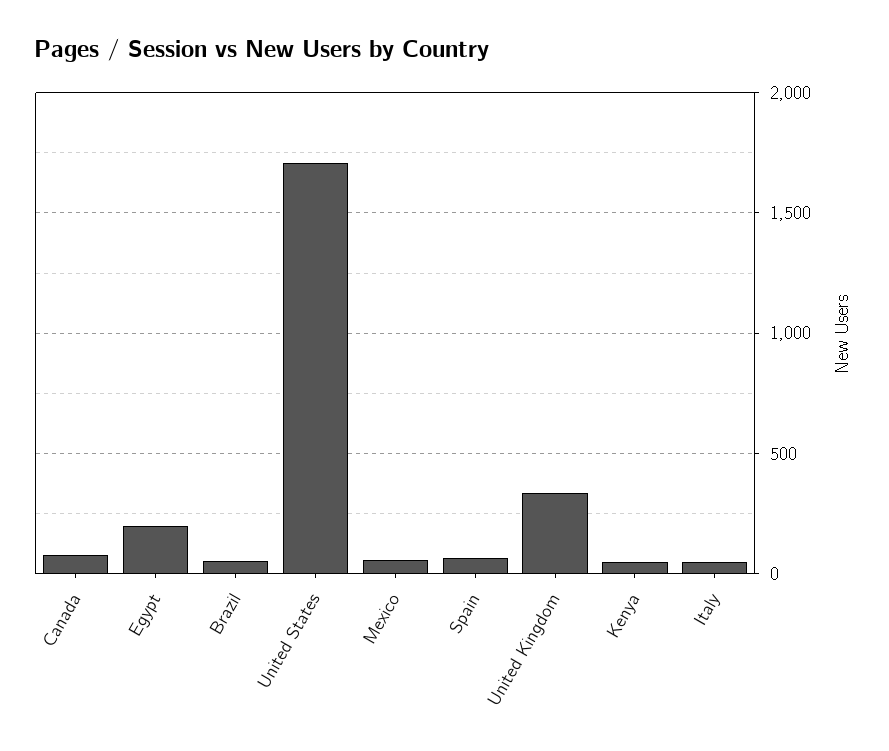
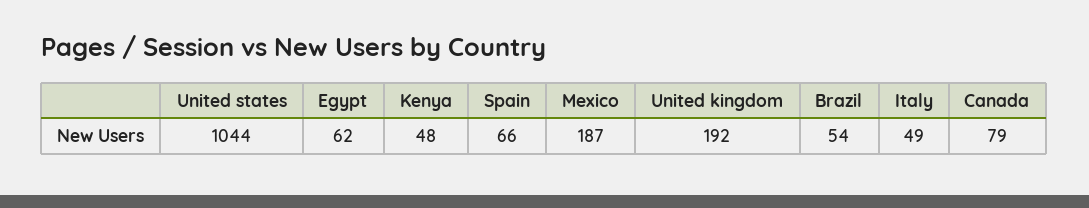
  {
    "Canada": 79,
-   "Egypt": 200,
+   "Egypt": 62,
    "Brazil": 54,
-   "United States": 1700,
+   "United States": 1044,
-   "Mexico": 50,
+   "Mexico": 187,
    "Spain": 66,
-   "United Kingdom": 350,
+   "United Kingdom": 192,
    "Kenya": 48,
    "Italy": 49
  }

